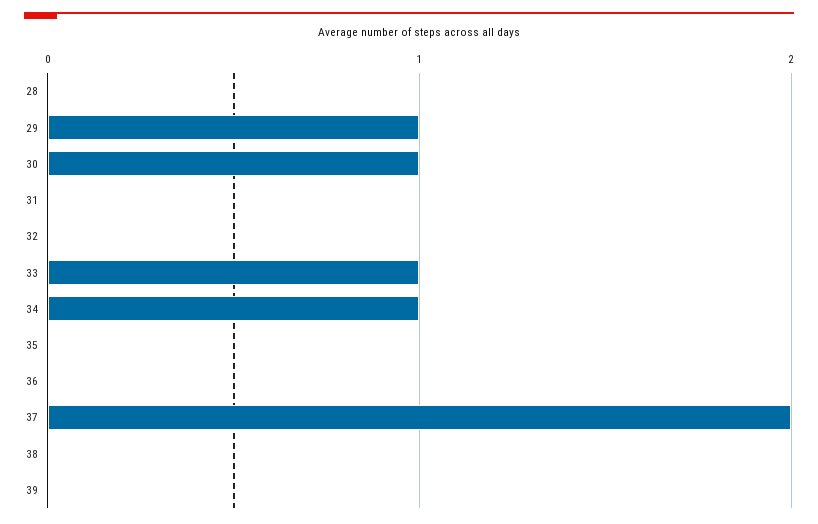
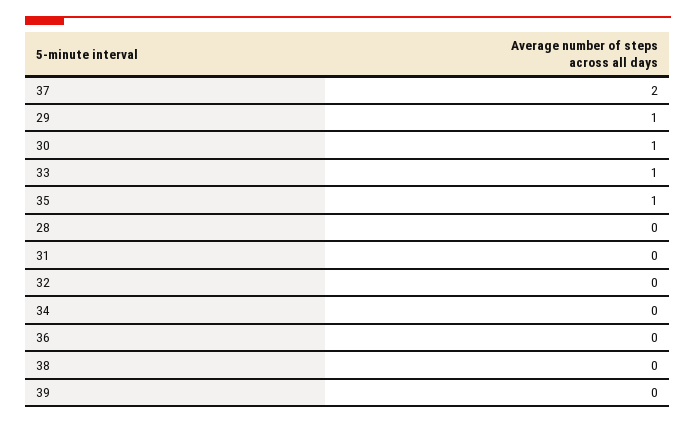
  {
    "28": 0,
    "29": 1,
    "30": 1,
    "31": 0,
    "32": 0,
    "33": 1,
-   "34": 1,
+   "34": 0,
-   "35": 0,
+   "35": 1,
    "36": 0,
    "37": 2,
    "38": 0,
    "39": 0
  }

